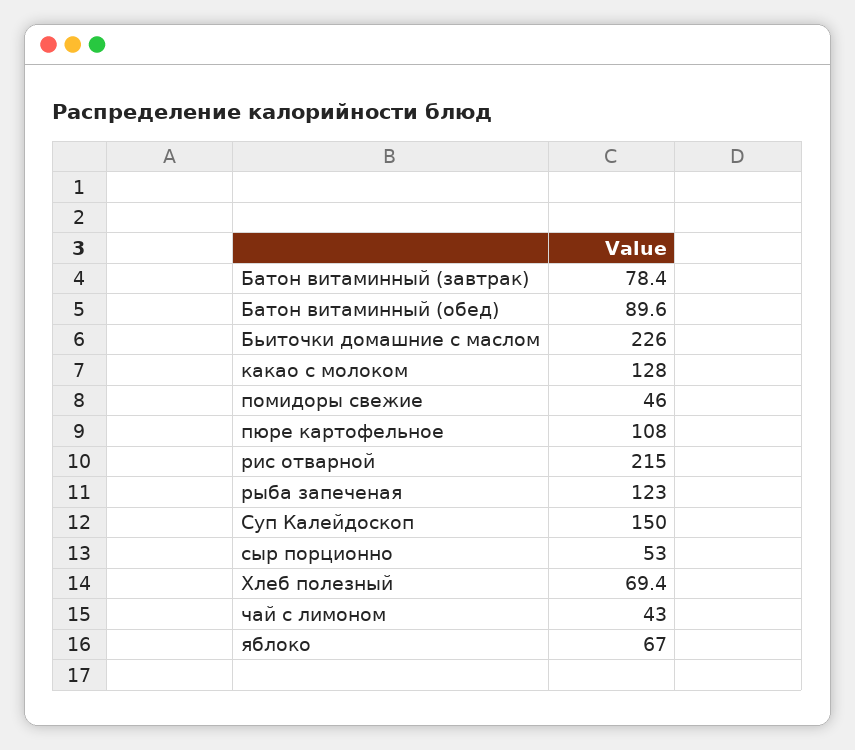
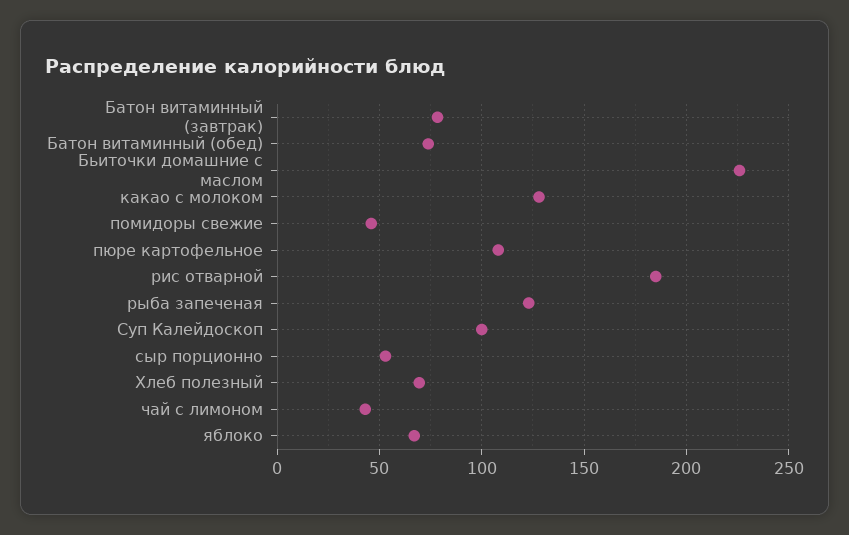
  {
    "Батон витаминный (завтрак)": 78.4,
-   "Батон витаминный (обед)": 89.6,
+   "Батон витаминный (обед)": 75,
    "Бьиточки домашние с маслом": 226,
    "какао с молоком": 128,
    "помидоры свежие": 46,
    "пюре картофельное": 108,
-   "рис отварной": 215,
+   "рис отварной": 185,
    "рыба запеченая": 123,
-   "Суп Калейдоскоп": 150,
+   "Суп Калейдоскоп": 100,
    "сыр порционно": 53,
    "Хлеб полезный": 69.4,
    "чай с лимоном": 43,
    "яблоко": 67
  }

